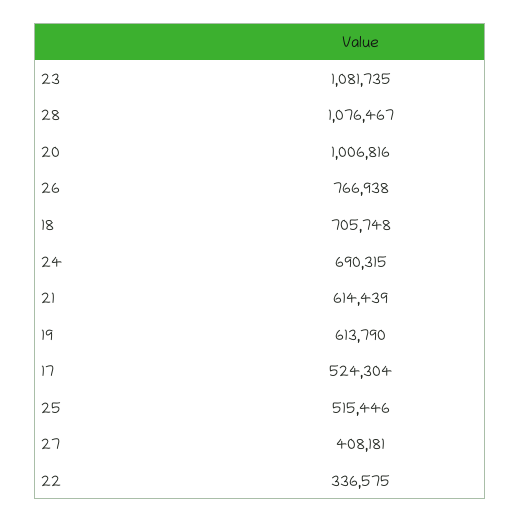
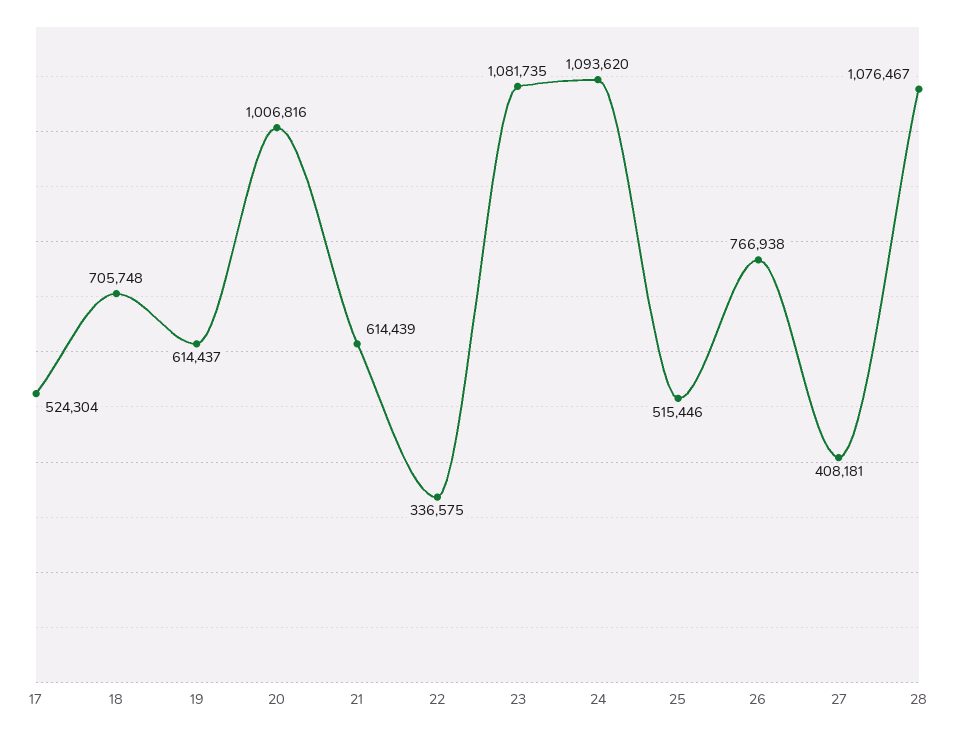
  {
    "23": 1081735,
    "28": 1076467,
    "20": 1006816,
    "26": 766938,
    "18": 705748,
-   "24": 690315,
+   "24": 1093620,
    "21": 614439,
-   "19": 613790,
+   "19": 614437,
    "17": 524304,
    "25": 515446,
    "27": 408181,
    "22": 336575
  }

